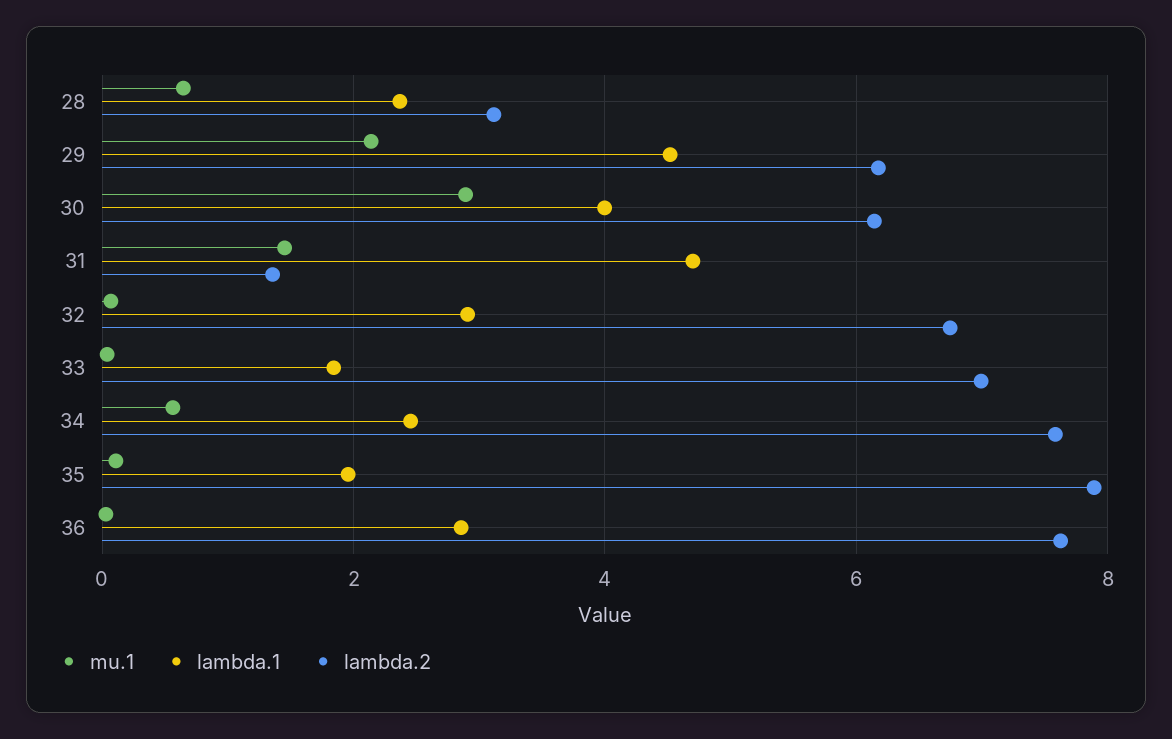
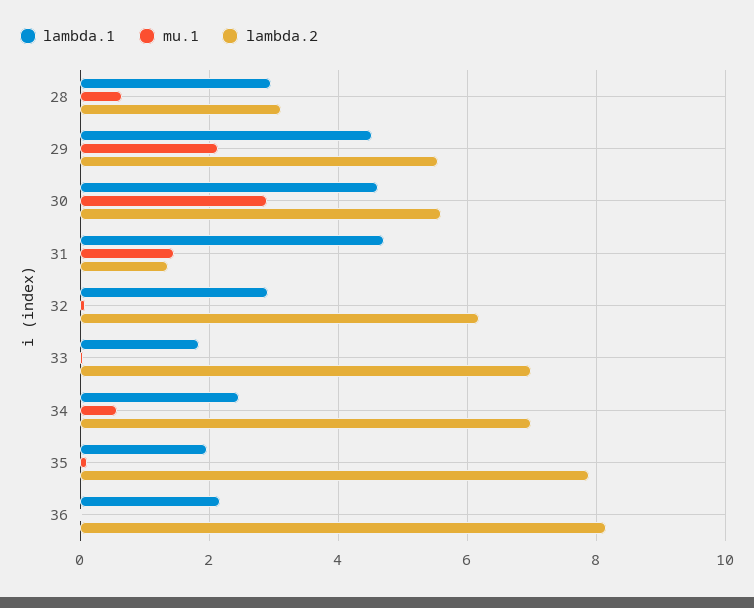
  {
    "mu.1": {
      "28": 0.6,
      "29": 2.2,
      "30": 2.8,
      "31": 1.4,
      "32": 0,
      "33": 0,
      "34": 0.6,
      "35": 0.2,
      "36": 0
    },
    "lambda.1": {
-     "28": 2.4,
+     "28": 3,
      "29": 4.6,
-     "30": 4,
+     "30": 4.6,
      "31": 4.8,
      "32": 3,
      "33": 1.8,
      "34": 2.4,
      "35": 2,
-     "36": 2.8
+     "36": 2.2
    },
    "lambda.2": {
      "28": 3.2,
-     "29": 6.2,
+     "29": 5.6,
-     "30": 6.2,
+     "30": 5.6,
      "31": 1.4,
-     "32": 6.8,
+     "32": 6.2,
      "33": 7,
-     "34": 7.6,
+     "34": 7,
      "35": 7.8,
-     "36": 7.6
+     "36": 8.2
    }
  }

